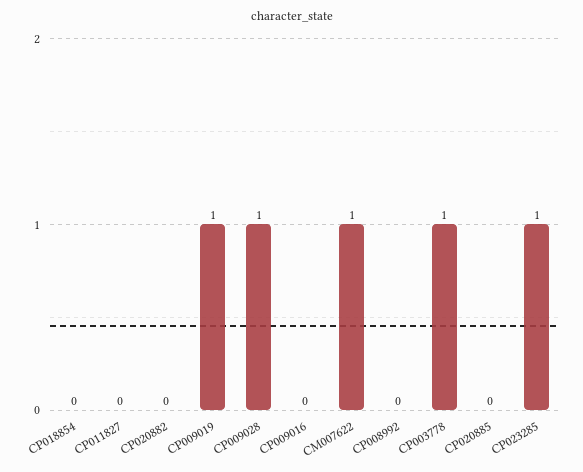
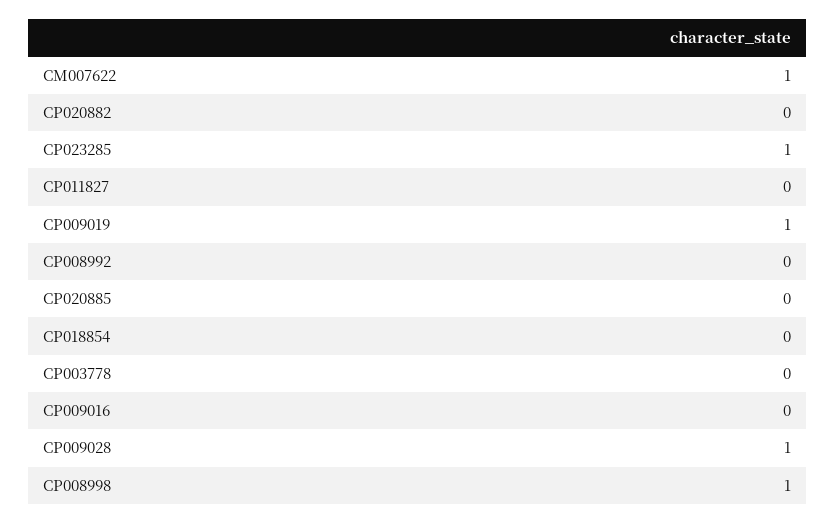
  {
    "CP018854": 0,
    "CP011827": 0,
    "CP020882": 0,
    "CP009019": 1,
    "CP009028": 1,
    "CP009016": 0,
    "CM007622": 1,
    "CP008992": 0,
-   "CP003778": 1,
+   "CP003778": 0,
    "CP020885": 0,
-   "CP023285": 1
+   "CP023285": 1,
+   "CP008998": 1
  }

